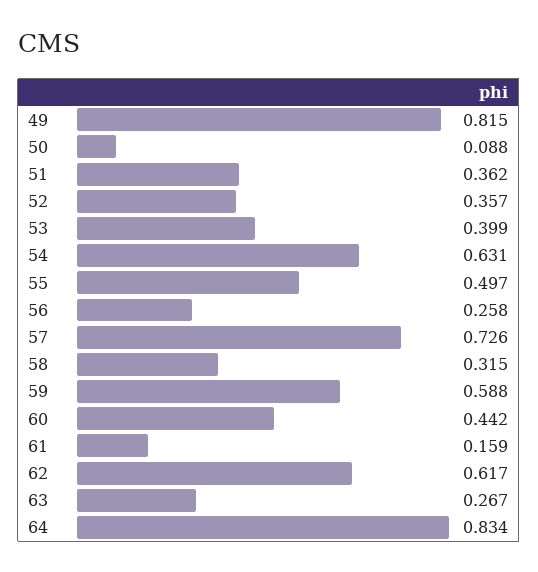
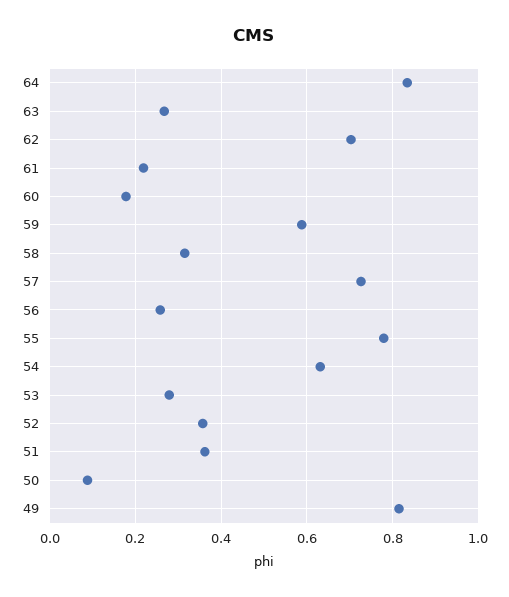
  {
    "49": 0.815,
    "50": 0.088,
    "51": 0.362,
    "52": 0.357,
-   "53": 0.399,
+   "53": 0.28,
    "54": 0.631,
-   "55": 0.497,
+   "55": 0.78,
    "56": 0.258,
    "57": 0.726,
    "58": 0.315,
    "59": 0.588,
-   "60": 0.442,
+   "60": 0.18,
-   "61": 0.159,
+   "61": 0.22,
-   "62": 0.617,
+   "62": 0.7,
    "63": 0.267,
    "64": 0.834
  }

